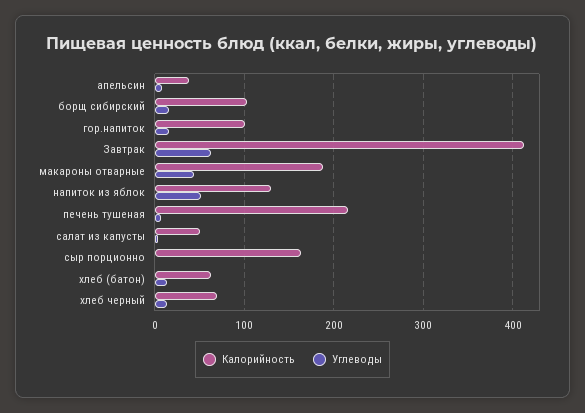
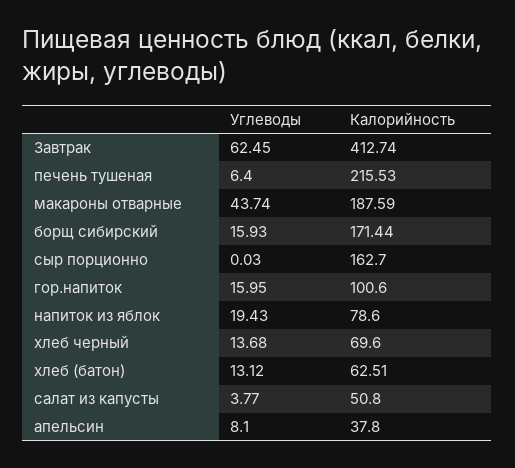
  {
    "Калорийность": {
      "апельсин": 37.8,
-     "борщ сибирский": 100,
+     "борщ сибирский": 171.44,
      "гор.напиток": 100.6,
      "Завтрак": 412.74,
      "макароны отварные": 187.59,
-     "напиток из яблок": 130,
+     "напиток из яблок": 78.6,
      "печень тушеная": 215.53,
      "салат из капусты": 50.8,
      "сыр порционно": 162.7,
      "хлеб (батон)": 62.51,
      "хлеб черный": 69.6
    },
    "Углеводы": {
      "апельсин": 8.1,
      "борщ сибирский": 15.93,
      "гор.напиток": 15.95,
      "Завтрак": 62.45,
      "макароны отварные": 43.74,
-     "напиток из яблок": 50,
+     "напиток из яблок": 19.43,
      "печень тушеная": 6.4,
      "салат из капусты": 3.77,
      "сыр порционно": 0.03,
      "хлеб (батон)": 13.12,
      "хлеб черный": 13.68
    }
  }

